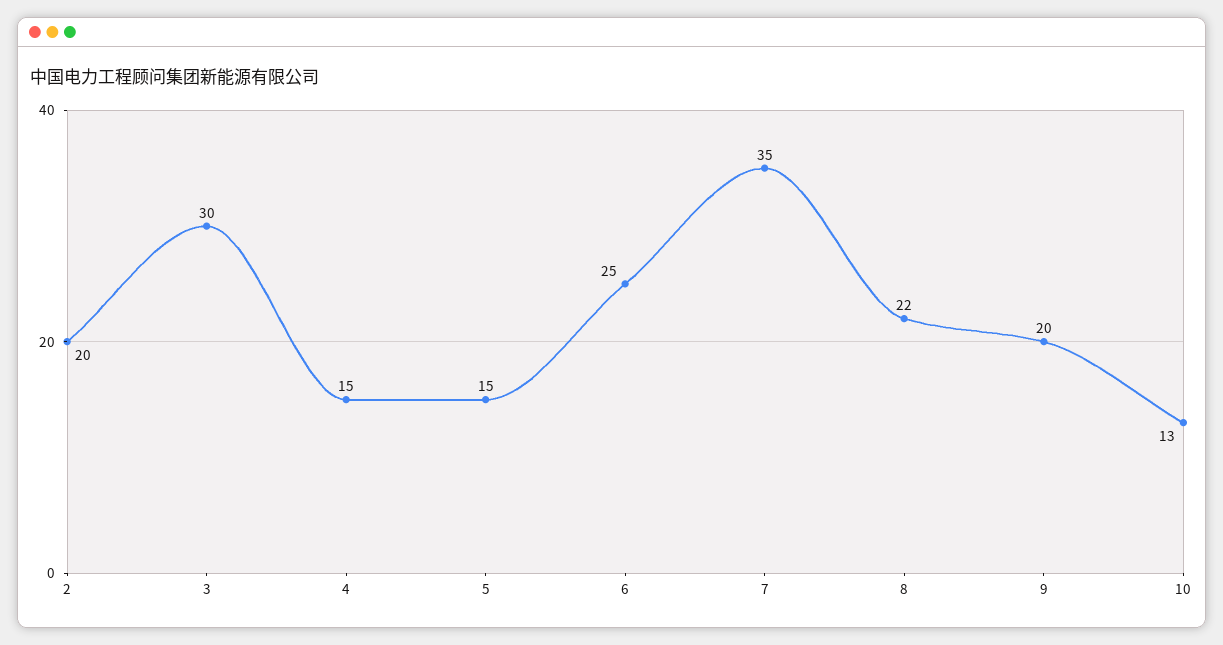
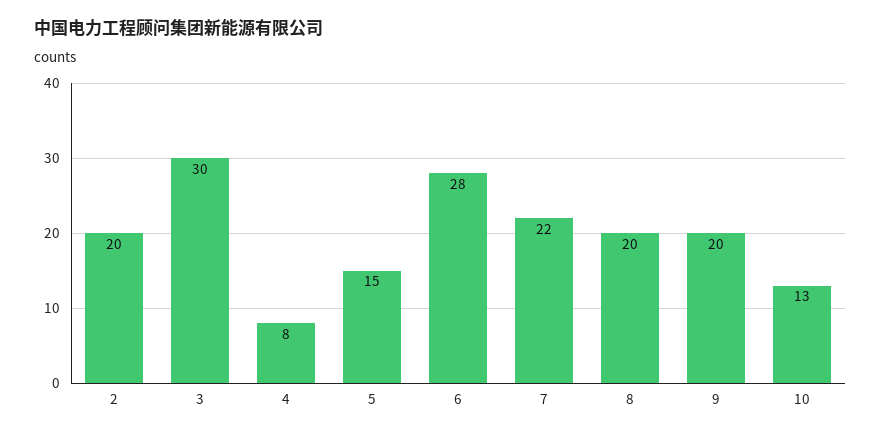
  {
    "2": 20,
    "3": 30,
-   "4": 15,
+   "4": 8,
    "5": 15,
-   "6": 25,
+   "6": 28,
-   "7": 35,
+   "7": 22,
-   "8": 22,
+   "8": 20,
    "9": 20,
    "10": 13
  }

